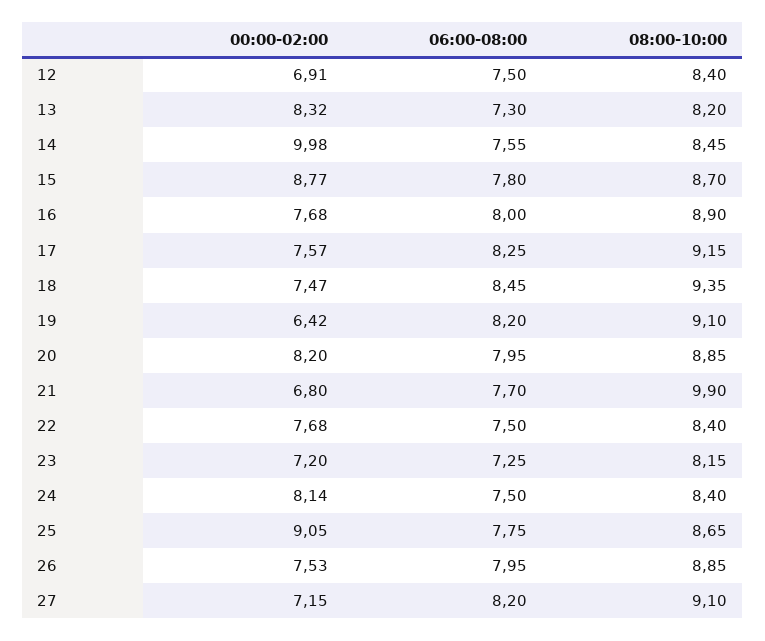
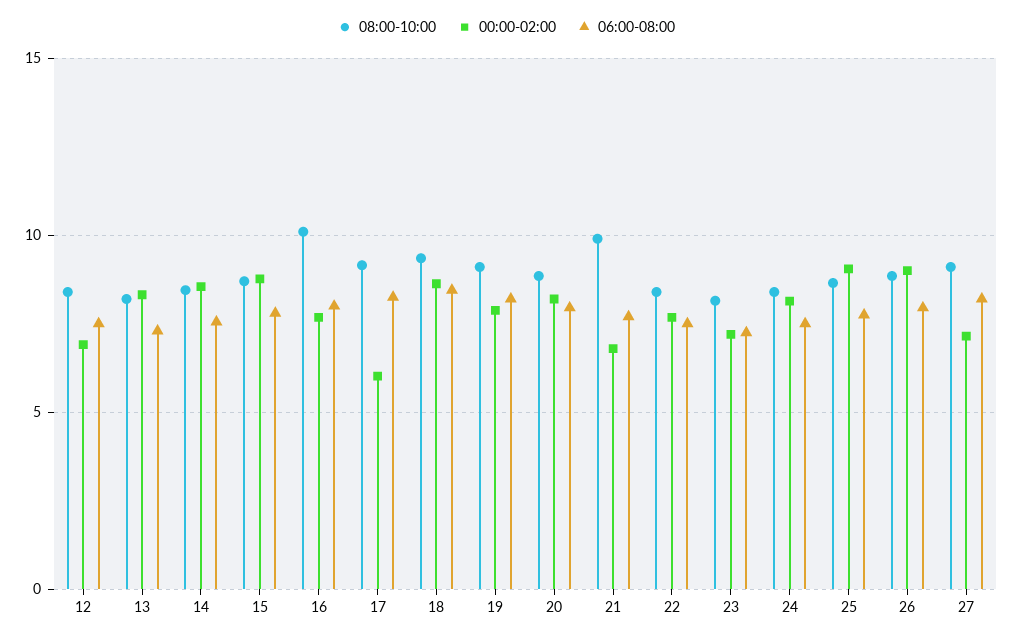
  {
    "00:00-02:00": {
      "12": 6.91,
      "13": 8.32,
-     "14": 9.98,
+     "14": 8.5,
      "15": 8.77,
      "16": 7.68,
-     "17": 7.57,
+     "17": 6,
-     "18": 7.47,
+     "18": 8.5,
-     "19": 6.42,
+     "19": 8,
      "20": 8.2,
      "21": 6.8,
      "22": 7.68,
      "23": 7.2,
      "24": 8.14,
      "25": 9.05,
-     "26": 7.53,
+     "26": 9,
      "27": 7.15
    },
    "06:00-08:00": {
      "12": 7.5,
      "13": 7.3,
      "14": 7.55,
      "15": 7.8,
      "16": 8,
      "17": 8.25,
      "18": 8.45,
      "19": 8.2,
      "20": 7.95,
      "21": 7.7,
      "22": 7.5,
      "23": 7.25,
      "24": 7.5,
      "25": 7.75,
      "26": 7.95,
      "27": 8.2
    },
    "08:00-10:00": {
      "12": 8.4,
      "13": 8.2,
      "14": 8.45,
      "15": 8.7,
-     "16": 8.9,
+     "16": 10,
      "17": 9.15,
      "18": 9.35,
      "19": 9.1,
      "20": 8.85,
      "21": 9.9,
      "22": 8.4,
      "23": 8.15,
      "24": 8.4,
      "25": 8.65,
      "26": 8.85,
      "27": 9.1
    }
  }

